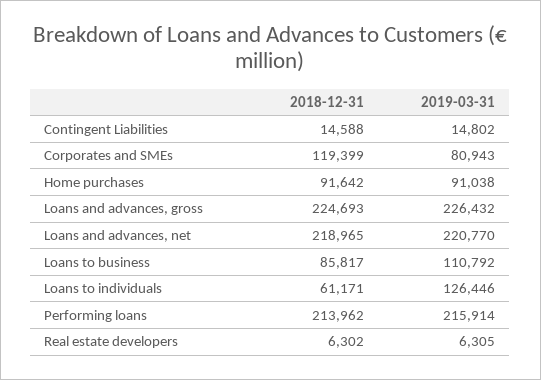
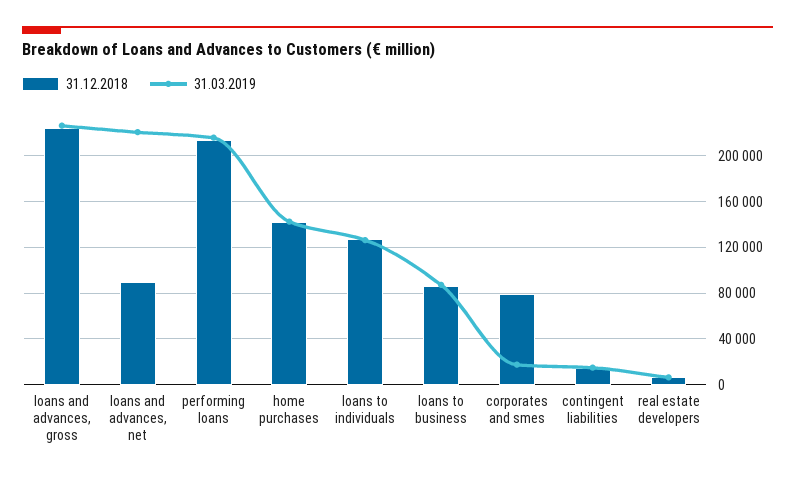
  {
    "2018-12-31": {
      "Contingent Liabilities": 14588,
-     "Corporates and SMEs": 119399,
+     "Corporates and SMEs": 80000,
-     "Home purchases": 91642,
+     "Home purchases": 140000,
      "Loans and advances, gross": 224693,
-     "Loans and advances, net": 218965,
+     "Loans and advances, net": 90000,
      "Loans to business": 85817,
-     "Loans to individuals": 61171,
+     "Loans to individuals": 130000,
      "Performing loans": 213962,
      "Real estate developers": 6302
    },
    "2019-03-31": {
      "Contingent Liabilities": 14802,
-     "Corporates and SMEs": 80943,
+     "Corporates and SMEs": 20000,
-     "Home purchases": 91038,
+     "Home purchases": 140000,
      "Loans and advances, gross": 226432,
      "Loans and advances, net": 220770,
-     "Loans to business": 110792,
+     "Loans to business": 90000,
      "Loans to individuals": 126446,
      "Performing loans": 215914,
      "Real estate developers": 6305
    }
  }

